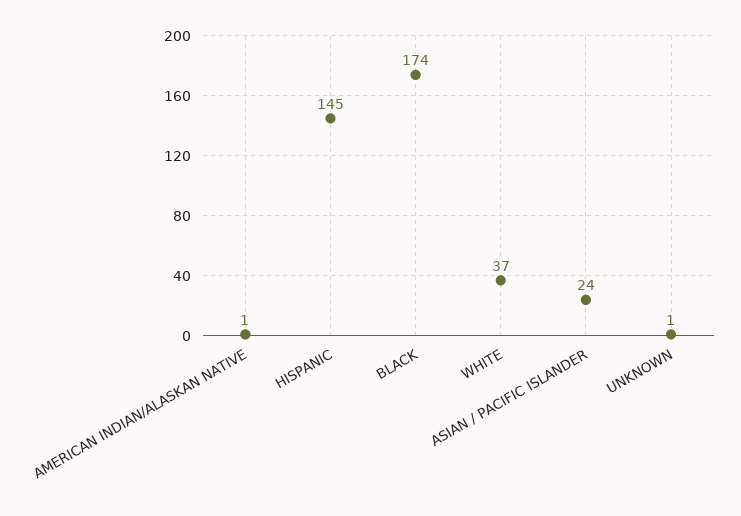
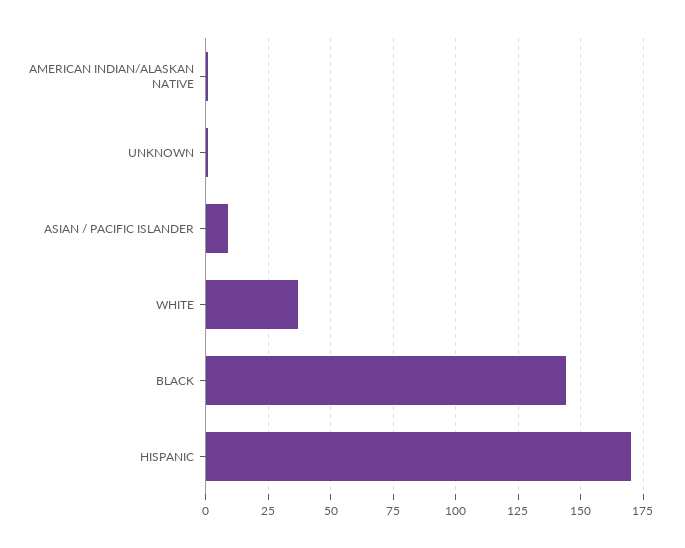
  {
    "AMERICAN INDIAN/ALASKAN NATIVE": 1,
-   "HISPANIC": 145,
+   "HISPANIC": 170,
-   "BLACK": 174,
+   "BLACK": 145,
    "WHITE": 37,
-   "ASIAN / PACIFIC ISLANDER": 24,
+   "ASIAN / PACIFIC ISLANDER": 10,
    "UNKNOWN": 1
  }

